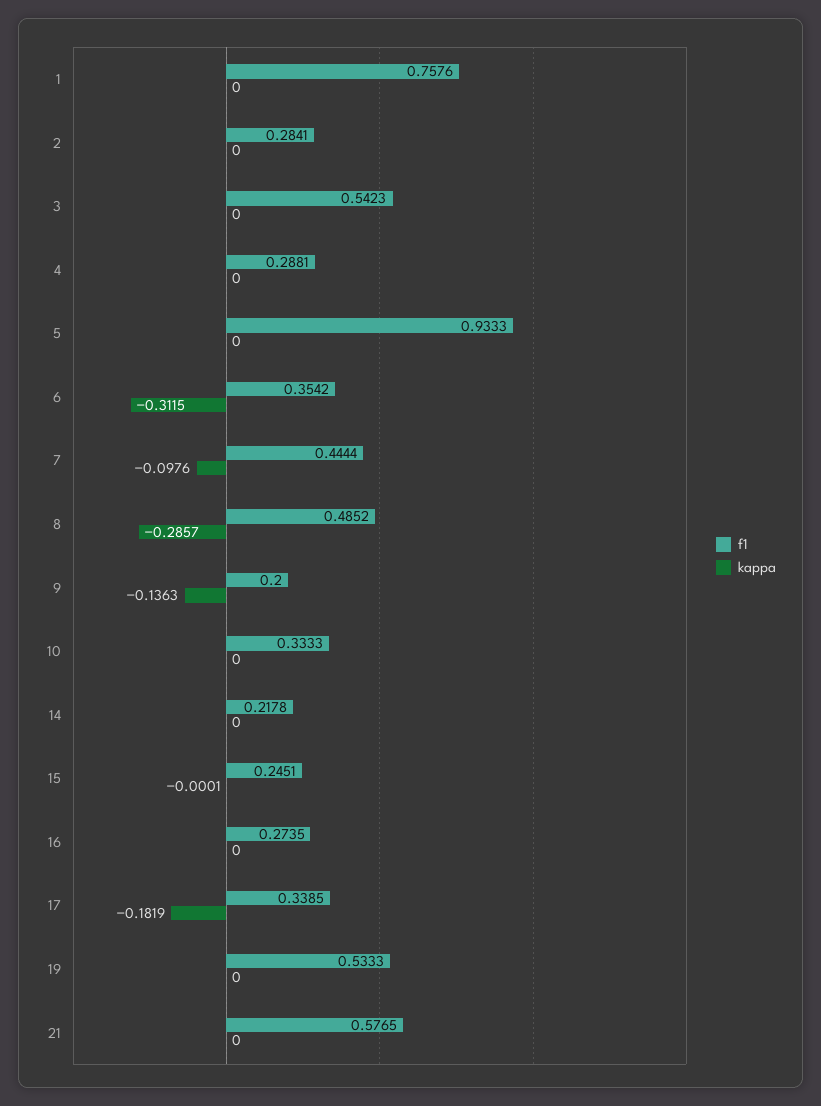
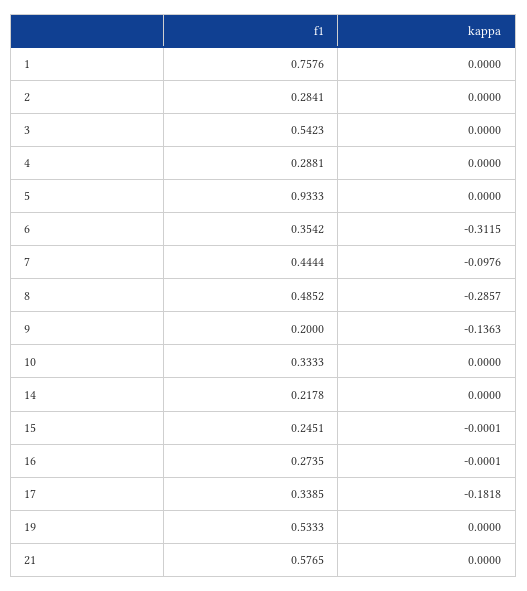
  {
    "f1": {
      "1": 0.7576,
      "2": 0.2841,
      "3": 0.5423,
      "4": 0.2881,
      "5": 0.9333,
      "6": 0.3542,
      "7": 0.4444,
      "8": 0.4852,
      "9": 0.2,
      "10": 0.3333,
      "14": 0.2178,
      "15": 0.2451,
      "16": 0.2735,
      "17": 0.3385,
      "19": 0.5333,
      "21": 0.5765
    },
    "kappa": {
      "1": 0,
      "2": 0,
      "3": 0,
      "4": 0,
      "5": 0,
      "6": -0.3115,
      "7": -0.0976,
      "8": -0.2857,
      "9": -0.1363,
      "10": 0,
      "14": 0,
      "15": -0.0001,
-     "16": 0,
+     "16": -0.0001,
-     "17": -0.1819,
+     "17": -0.1818,
      "19": 0,
      "21": 0
    }
  }

